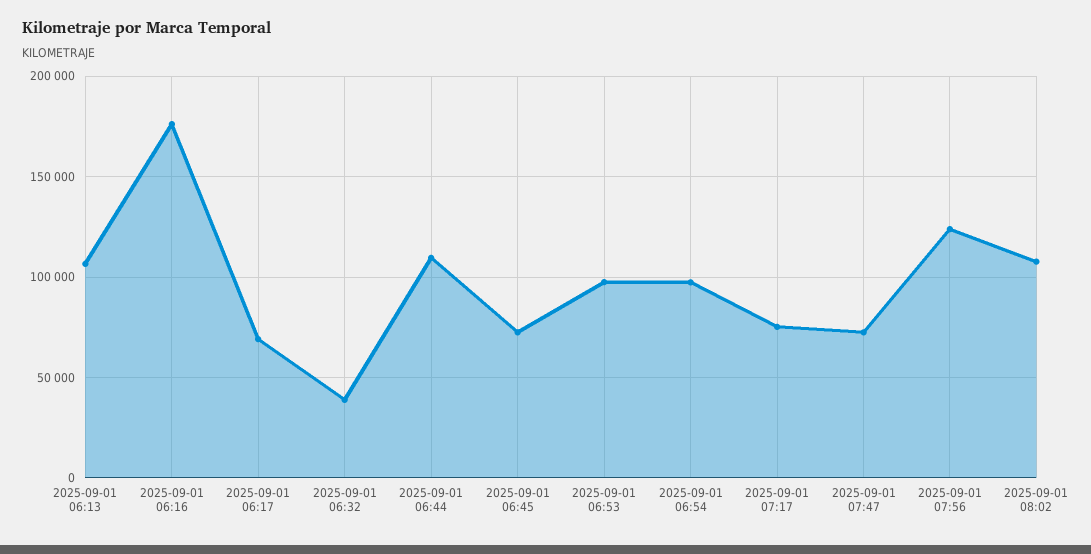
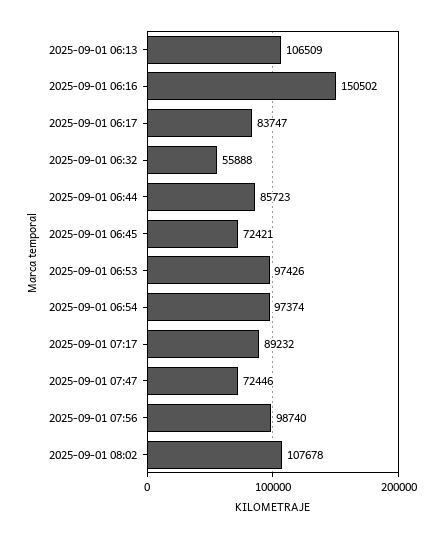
  {
    "2025-09-01 06:13": 106509,
-   "2025-09-01 06:16": 175000,
+   "2025-09-01 06:16": 150502,
-   "2025-09-01 06:17": 70000,
+   "2025-09-01 06:17": 83747,
-   "2025-09-01 06:32": 40000,
+   "2025-09-01 06:32": 55888,
-   "2025-09-01 06:44": 110000,
+   "2025-09-01 06:44": 85723,
    "2025-09-01 06:45": 72421,
    "2025-09-01 06:53": 97426,
    "2025-09-01 06:54": 97374,
-   "2025-09-01 07:17": 75000,
+   "2025-09-01 07:17": 89232,
    "2025-09-01 07:47": 72446,
-   "2025-09-01 07:56": 125000,
+   "2025-09-01 07:56": 98740,
    "2025-09-01 08:02": 107678
  }

